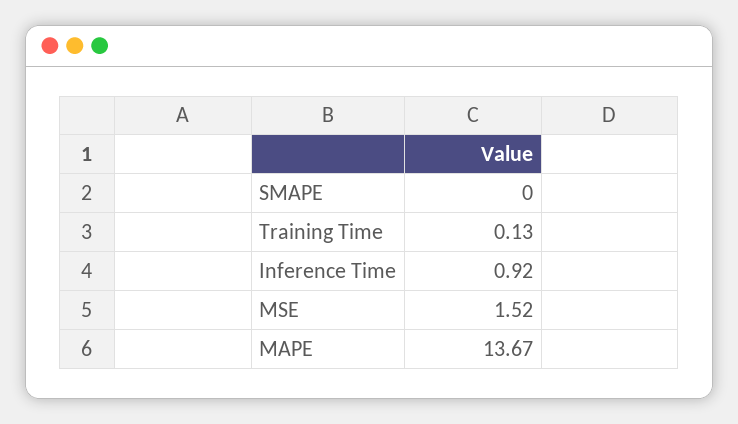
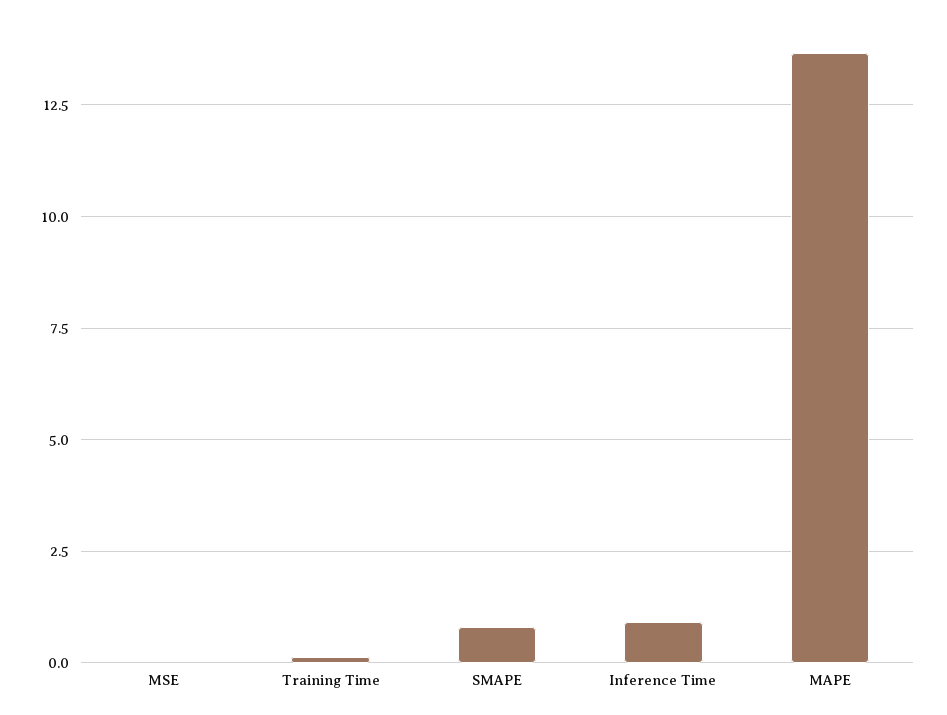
  {
-   "SMAPE": 0,
+   "SMAPE": 0.75,
    "Training Time": 0.13,
    "Inference Time": 0.92,
-   "MSE": 1.52,
+   "MSE": 0,
    "MAPE": 13.67
  }

